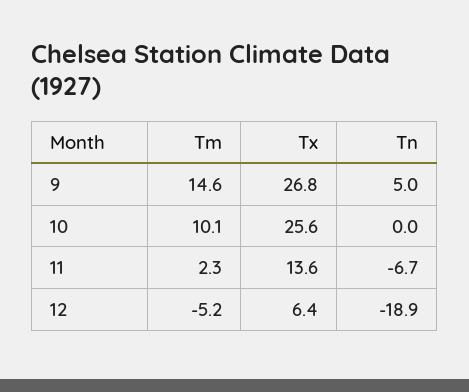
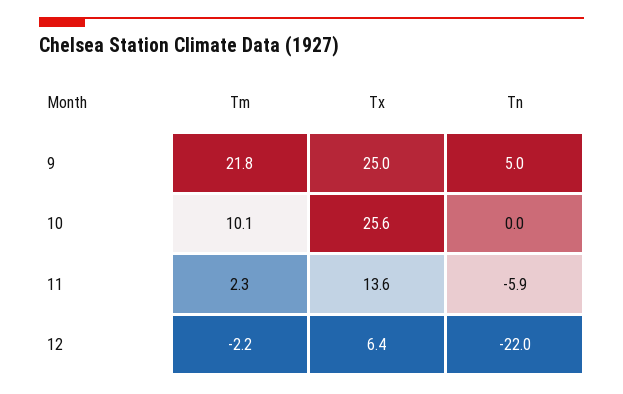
  {
    "Tm": {
-     "9": 14.6,
+     "9": 21.8,
      "10": 10.1,
      "11": 2.3,
-     "12": -5.2
+     "12": -2.2
    },
    "Tx": {
-     "9": 26.8,
+     "9": 25,
      "10": 25.6,
      "11": 13.6,
      "12": 6.4
    },
    "Tn": {
      "9": 5,
      "10": 0,
-     "11": -6.7,
+     "11": -5.9,
-     "12": -18.9
+     "12": -22
    }
  }

